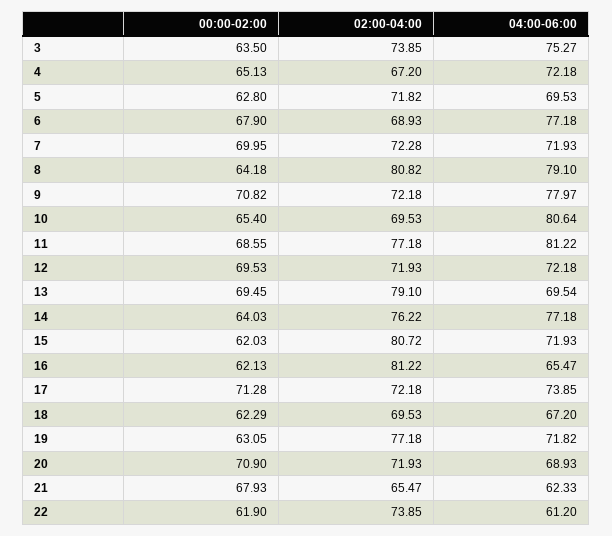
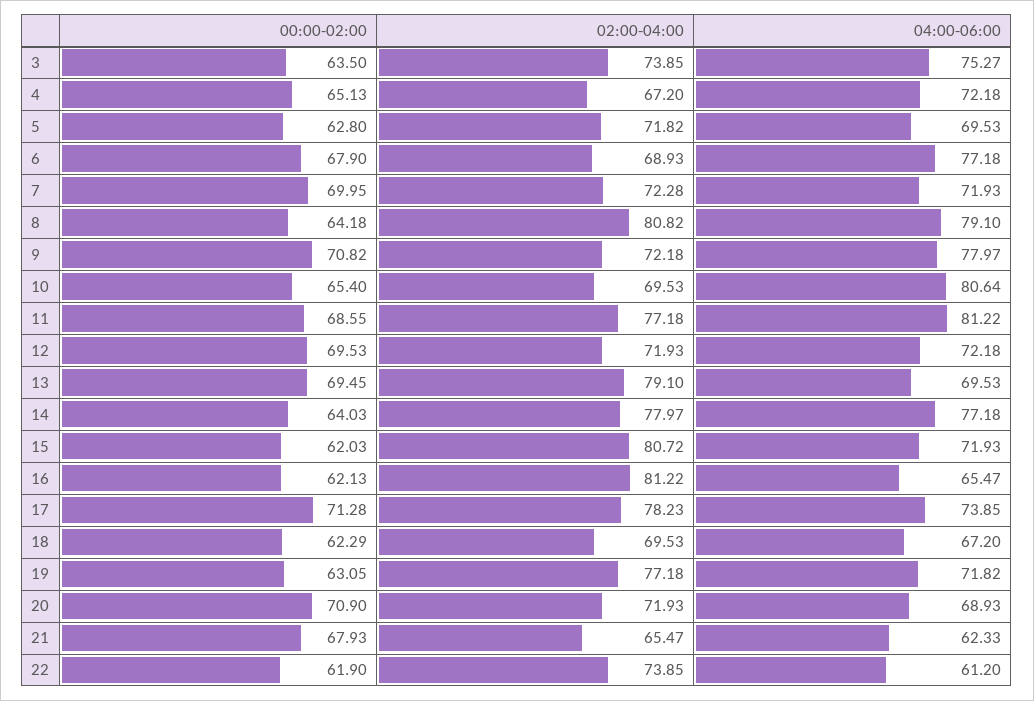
  {
    "00:00-02:00": {
      "3": 63.5,
      "4": 65.13,
      "5": 62.8,
      "6": 67.9,
      "7": 69.95,
      "8": 64.18,
      "9": 70.82,
      "10": 65.4,
      "11": 68.55,
      "12": 69.53,
      "13": 69.45,
      "14": 64.03,
      "15": 62.03,
      "16": 62.13,
      "17": 71.28,
      "18": 62.29,
      "19": 63.05,
      "20": 70.9,
      "21": 67.93,
      "22": 61.9
    },
    "02:00-04:00": {
      "3": 73.85,
      "4": 67.2,
      "5": 71.82,
      "6": 68.93,
      "7": 72.28,
      "8": 80.82,
      "9": 72.18,
      "10": 69.53,
      "11": 77.18,
      "12": 71.93,
      "13": 79.1,
-     "14": 76.22,
+     "14": 77.97,
      "15": 80.72,
      "16": 81.22,
-     "17": 72.18,
+     "17": 78.23,
      "18": 69.53,
      "19": 77.18,
      "20": 71.93,
      "21": 65.47,
      "22": 73.85
    },
    "04:00-06:00": {
      "3": 75.27,
      "4": 72.18,
      "5": 69.53,
      "6": 77.18,
      "7": 71.93,
      "8": 79.1,
      "9": 77.97,
      "10": 80.64,
      "11": 81.22,
      "12": 72.18,
-     "13": 69.54,
+     "13": 69.53,
      "14": 77.18,
      "15": 71.93,
      "16": 65.47,
      "17": 73.85,
      "18": 67.2,
      "19": 71.82,
      "20": 68.93,
      "21": 62.33,
      "22": 61.2
    }
  }

